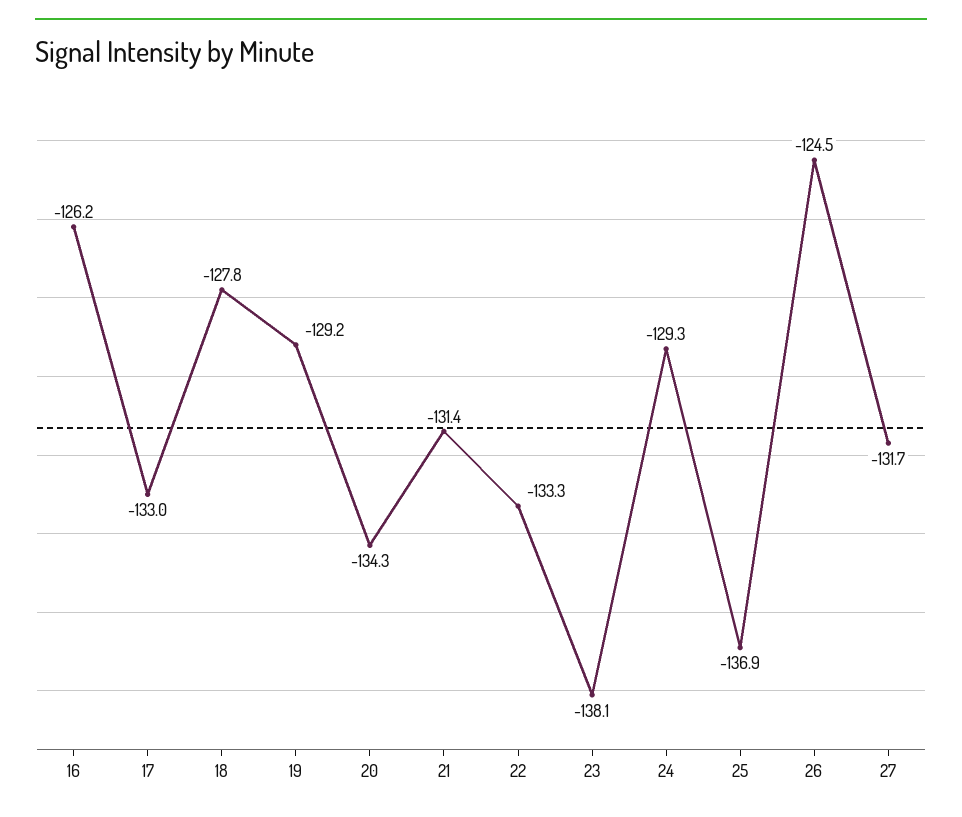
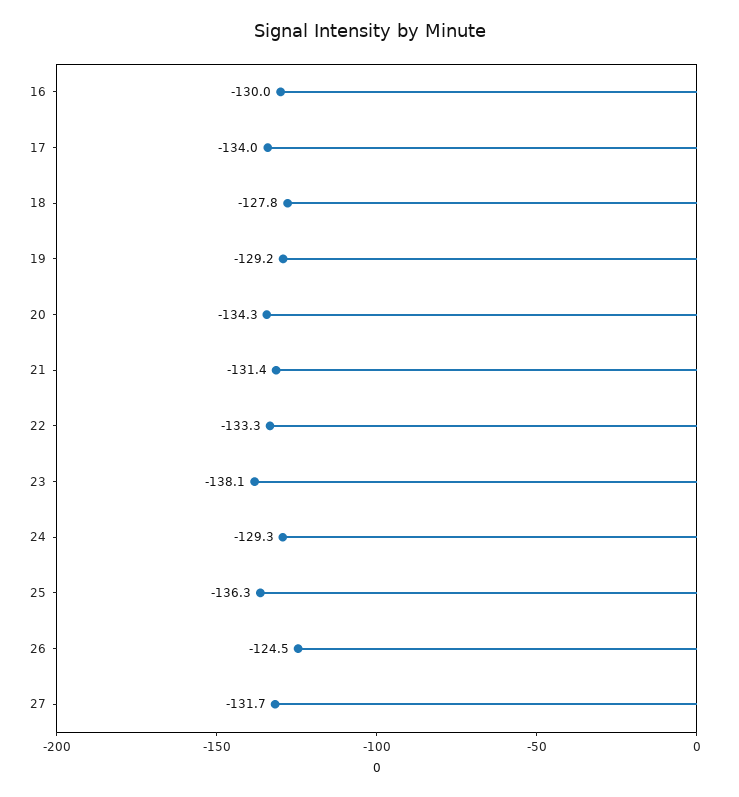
  {
-   "16": -126.2,
+   "16": -130,
-   "17": -133,
+   "17": -134,
    "18": -127.8,
    "19": -129.2,
    "20": -134.3,
    "21": -131.4,
    "22": -133.3,
    "23": -138.1,
    "24": -129.3,
-   "25": -136.9,
+   "25": -136.3,
    "26": -124.5,
    "27": -131.7
  }

